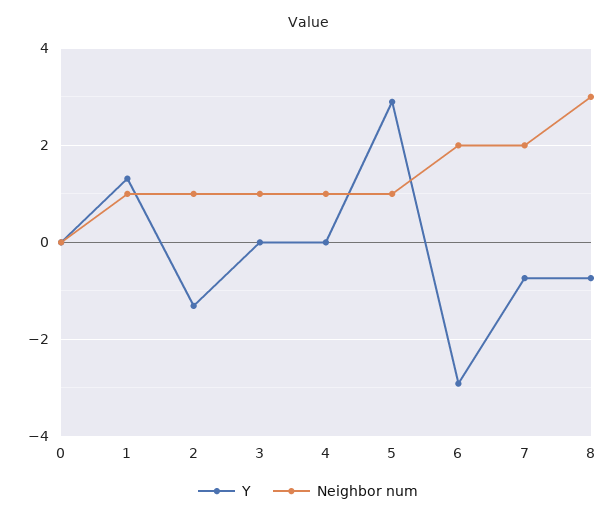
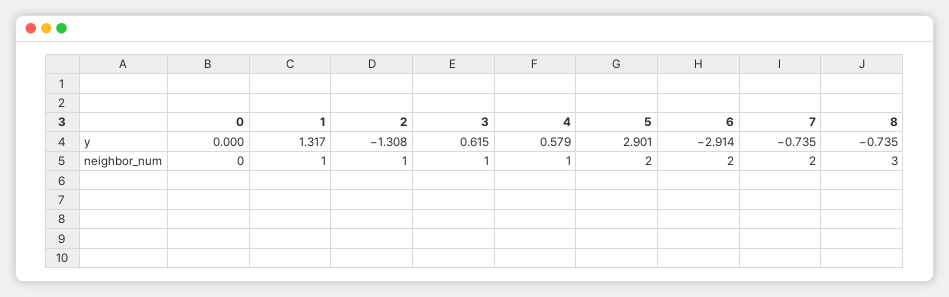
  {
    "Y": {
      "0": 0,
      "1": 1.317,
      "2": -1.308,
-     "3": 0,
+     "3": 0.615,
-     "4": 0,
+     "4": 0.579,
      "5": 2.901,
      "6": -2.914,
      "7": -0.735,
      "8": -0.735
    },
    "Neighbor num": {
      "0": 0,
      "1": 1,
      "2": 1,
      "3": 1,
      "4": 1,
-     "5": 1,
+     "5": 2,
      "6": 2,
      "7": 2,
      "8": 3
    }
  }

